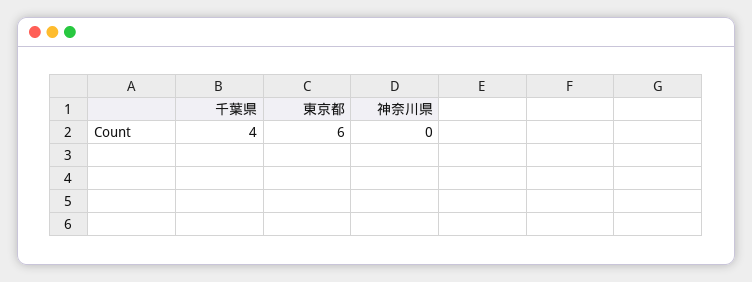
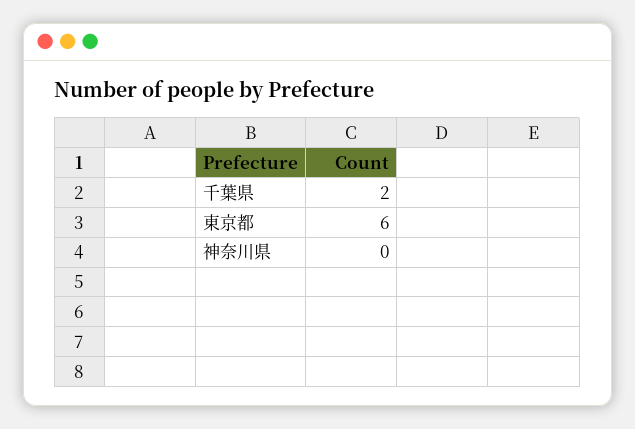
  {
-   "千葉県": 4,
+   "千葉県": 2,
    "東京都": 6,
    "神奈川県": 0
  }

